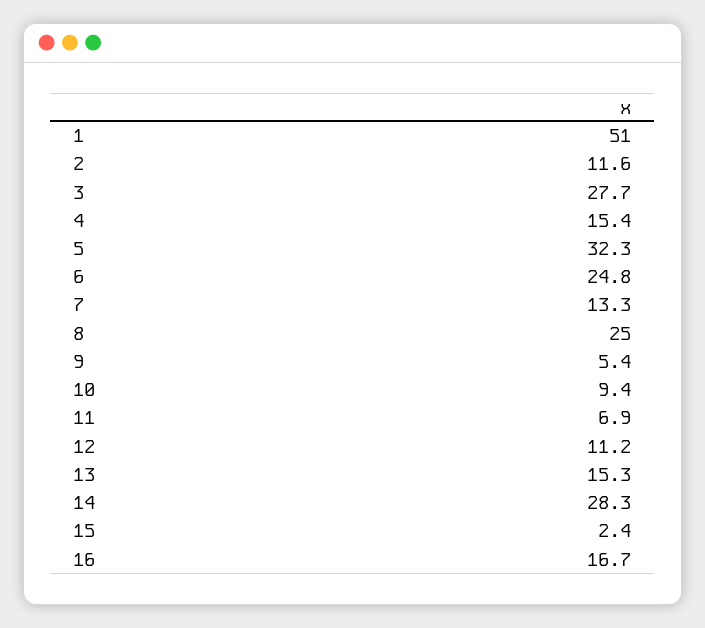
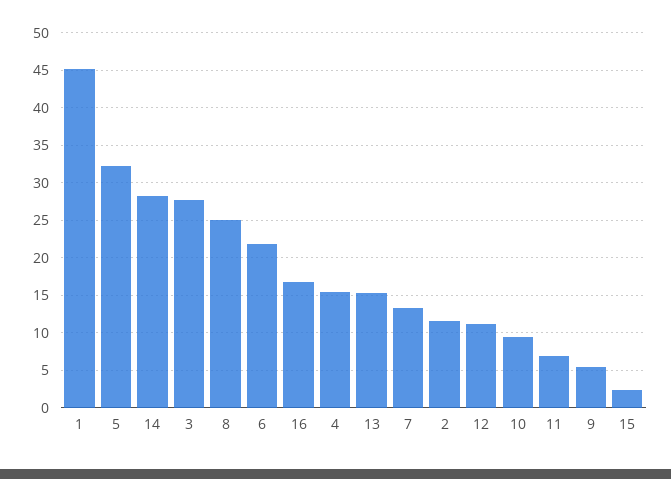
  {
-   "1": 51,
+   "1": 45,
    "2": 11.6,
    "3": 27.7,
    "4": 15.4,
    "5": 32.3,
-   "6": 24.8,
+   "6": 22,
    "7": 13.3,
    "8": 25,
    "9": 5.4,
    "10": 9.4,
    "11": 6.9,
    "12": 11.2,
    "13": 15.3,
    "14": 28.3,
    "15": 2.4,
    "16": 16.7
  }

